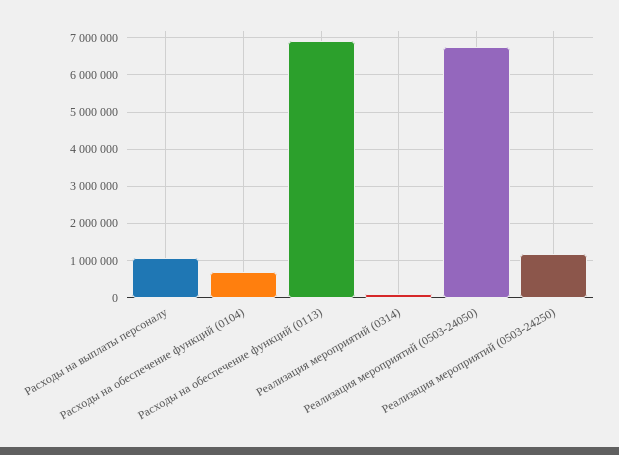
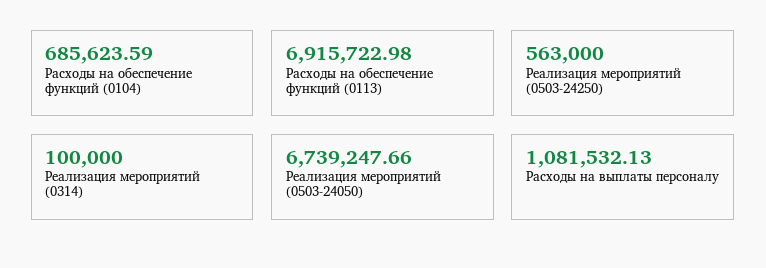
  {
    "Расходы на выплаты персоналу": 1081532.13,
    "Расходы на обеспечение функций (0104)": 685623.59,
    "Расходы на обеспечение функций (0113)": 6915722.98,
    "Реализация мероприятий (0314)": 100000,
    "Реализация мероприятий (0503-24050)": 6739247.66,
-   "Реализация мероприятий (0503-24250)": 1200000
+   "Реализация мероприятий (0503-24250)": 563000
  }

